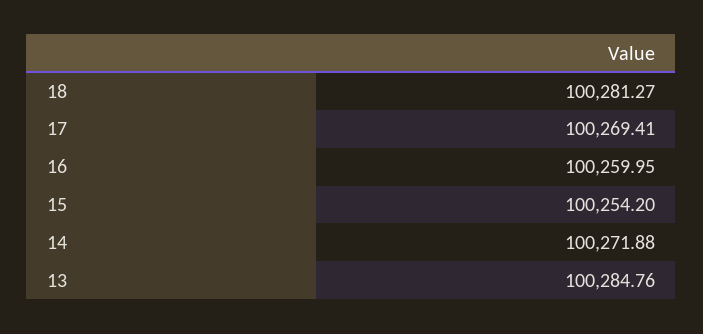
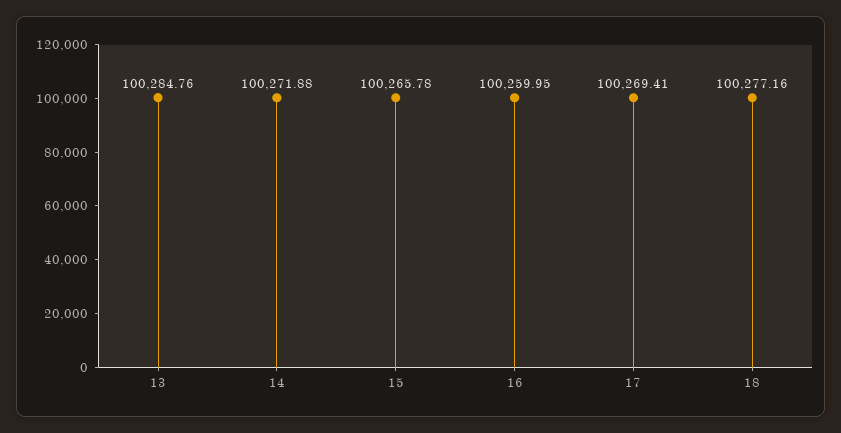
  {
-   "18": 100281.27,
+   "18": 100277.16,
    "17": 100269.41,
    "16": 100259.95,
-   "15": 100254.2,
+   "15": 100265.78,
    "14": 100271.88,
    "13": 100284.76
  }

